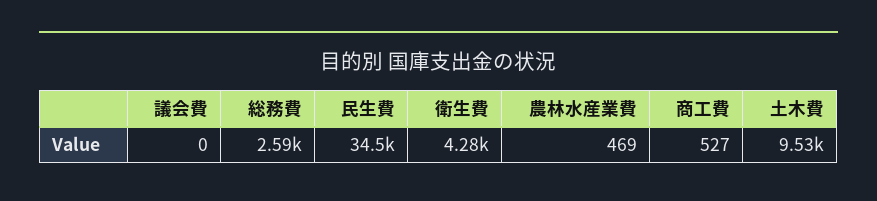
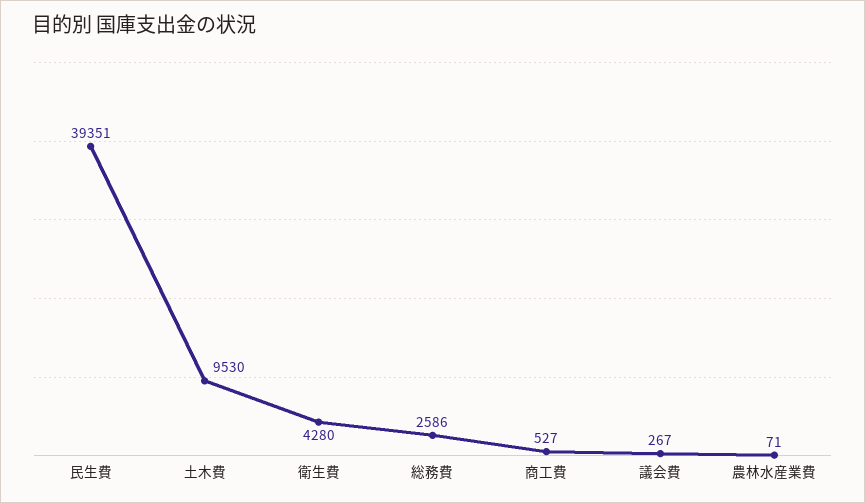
  {
-   "議会費": 0,
+   "議会費": 267,
    "総務費": 2586,
-   "民生費": 34500,
+   "民生費": 39351,
    "衛生費": 4280,
-   "農林水産業費": 469,
+   "農林水産業費": 71,
    "商工費": 527,
    "土木費": 9530
  }

